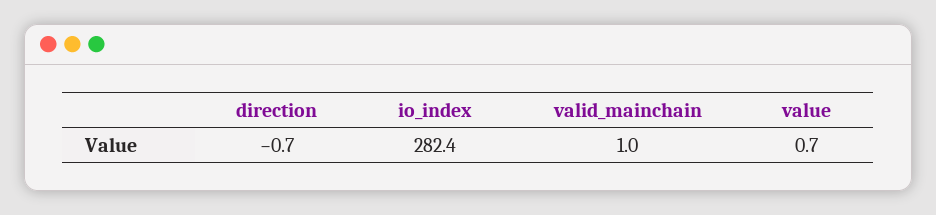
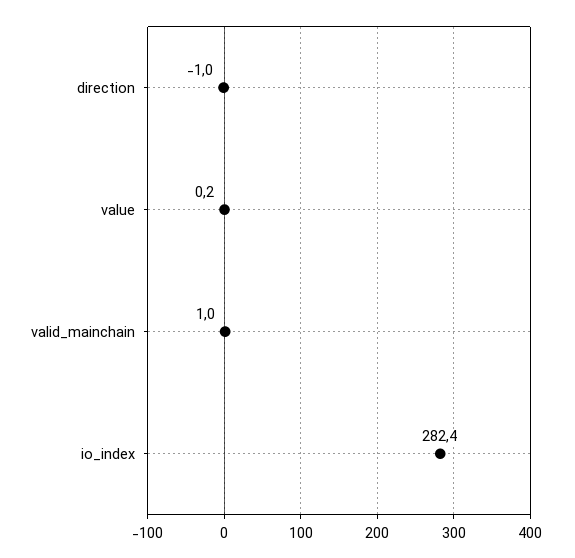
  {
-   "direction": -0.7,
+   "direction": -1,
    "io_index": 282.4,
    "valid_mainchain": 1,
-   "value": 0.7
+   "value": 0.2
  }

